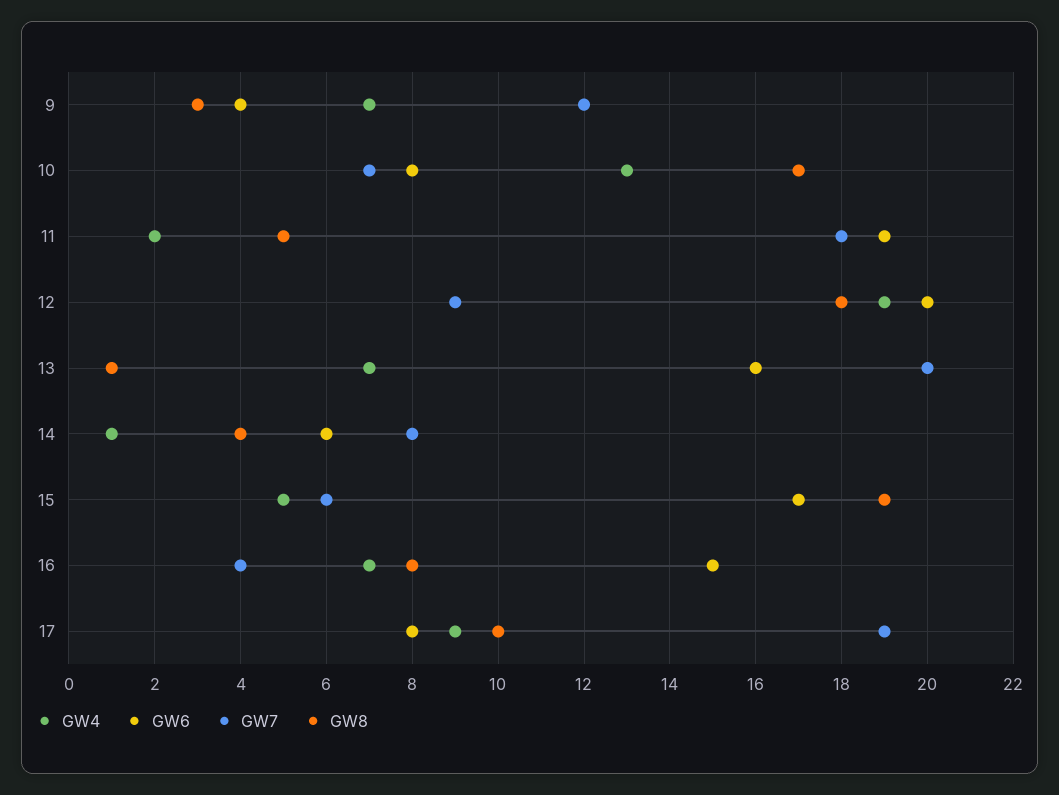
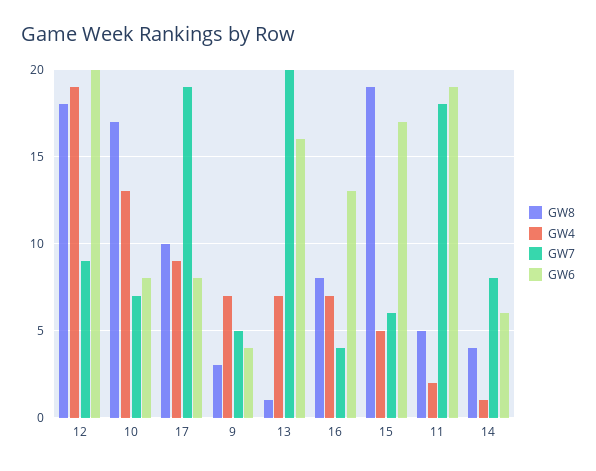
  {
    "GW4": {
      "9": 7,
      "10": 13,
      "11": 2,
      "12": 19,
      "13": 7,
      "14": 1,
      "15": 5,
      "16": 7,
      "17": 9
    },
    "GW6": {
      "9": 4,
      "10": 8,
      "11": 19,
      "12": 20,
      "13": 16,
      "14": 6,
      "15": 17,
-     "16": 15,
+     "16": 13,
      "17": 8
    },
    "GW7": {
-     "9": 12,
+     "9": 5,
      "10": 7,
      "11": 18,
      "12": 9,
      "13": 20,
      "14": 8,
      "15": 6,
      "16": 4,
      "17": 19
    },
    "GW8": {
      "9": 3,
      "10": 17,
      "11": 5,
      "12": 18,
      "13": 1,
      "14": 4,
      "15": 19,
      "16": 8,
      "17": 10
    }
  }

